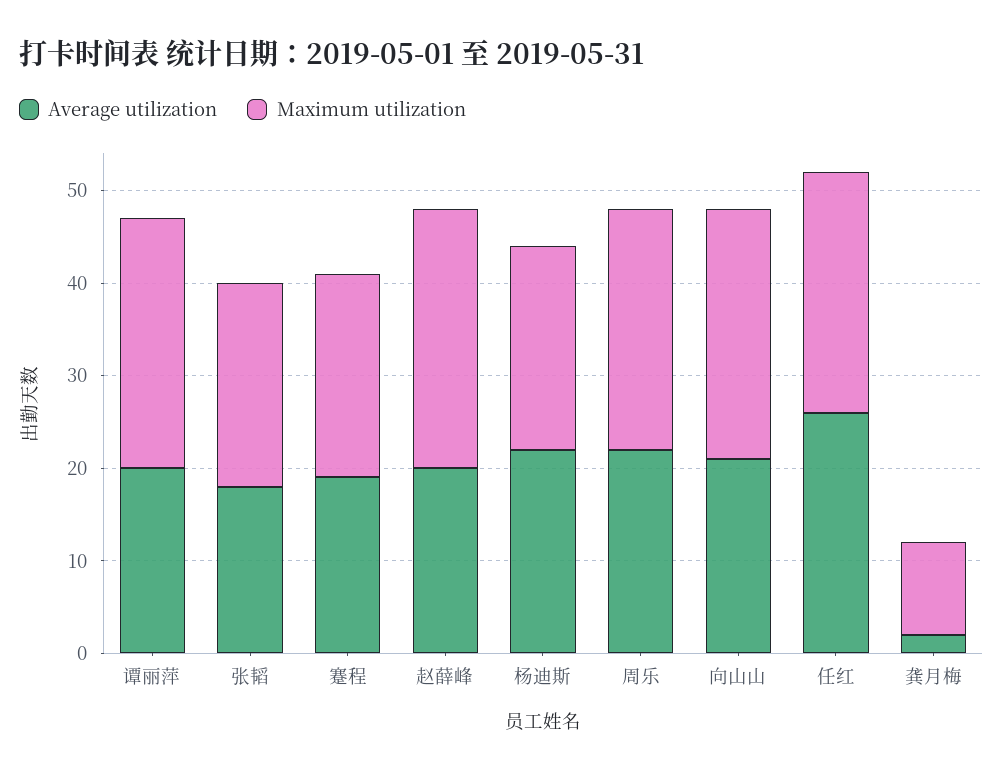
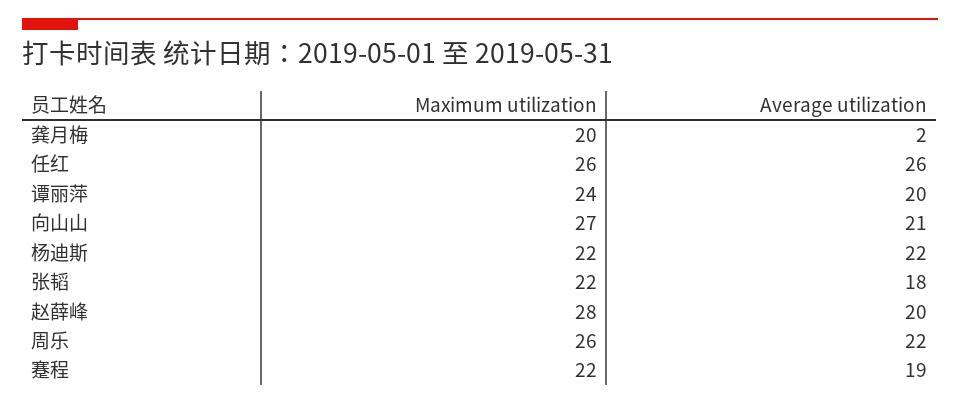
  {
    "Average utilization": {
      "谭丽萍": 20,
      "张韬": 18,
      "蹇程": 19,
      "赵薛峰": 20,
      "杨迪斯": 22,
      "周乐": 22,
      "向山山": 21,
      "任红": 26,
      "龚月梅": 2
    },
    "Maximum utilization": {
-     "谭丽萍": 27,
+     "谭丽萍": 24,
      "张韬": 22,
      "蹇程": 22,
      "赵薛峰": 28,
      "杨迪斯": 22,
      "周乐": 26,
      "向山山": 27,
      "任红": 26,
-     "龚月梅": 10
+     "龚月梅": 20
    }
  }

